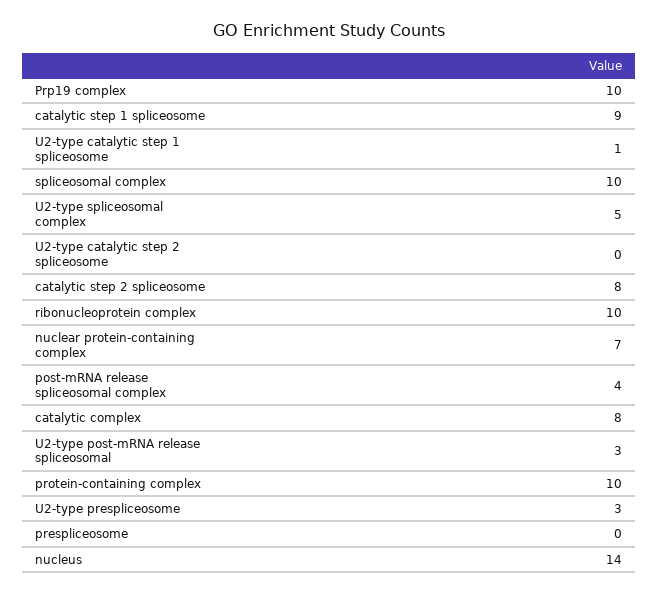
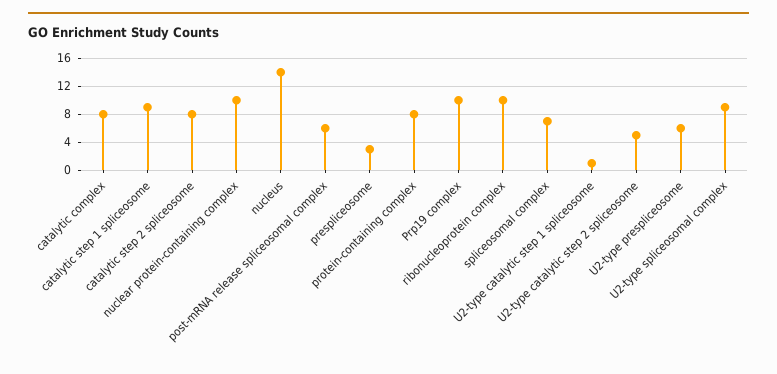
  {
    "Prp19 complex": 10,
    "catalytic step 1 spliceosome": 9,
    "U2-type catalytic step 1 spliceosome": 1,
-   "spliceosomal complex": 10,
+   "spliceosomal complex": 7,
-   "U2-type spliceosomal complex": 5,
+   "U2-type spliceosomal complex": 9,
-   "U2-type catalytic step 2 spliceosome": 0,
+   "U2-type catalytic step 2 spliceosome": 5,
    "catalytic step 2 spliceosome": 8,
    "ribonucleoprotein complex": 10,
-   "nuclear protein-containing complex": 7,
+   "nuclear protein-containing complex": 10,
-   "post-mRNA release spliceosomal complex": 4,
+   "post-mRNA release spliceosomal complex": 6,
    "catalytic complex": 8,
-   "U2-type post-mRNA release spliceosomal": 3,
-   "protein-containing complex": 10,
+   "protein-containing complex": 8,
-   "U2-type prespliceosome": 3,
+   "U2-type prespliceosome": 6,
-   "prespliceosome": 0,
+   "prespliceosome": 3,
    "nucleus": 14
  }

